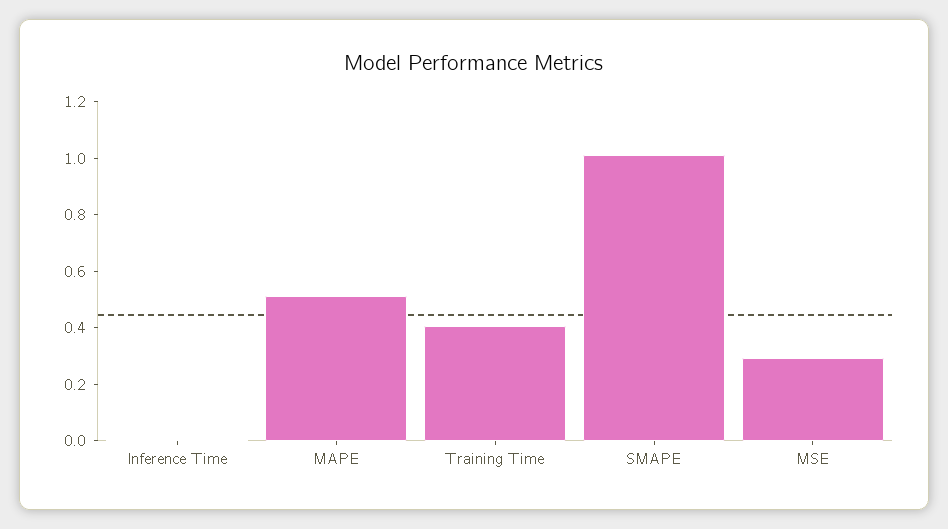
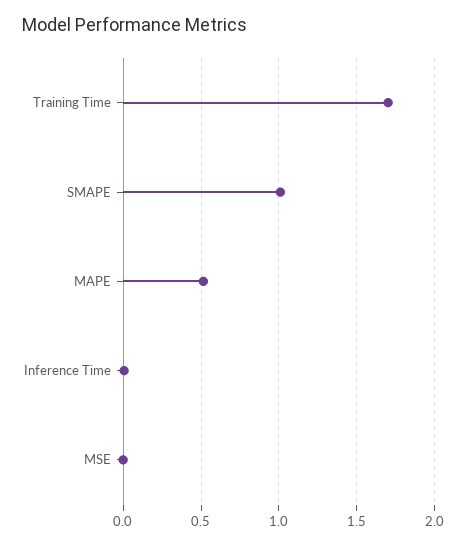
  {
    "Inference Time": 0,
    "MAPE": 0.5,
-   "Training Time": 0.4,
+   "Training Time": 1.7,
    "SMAPE": 1,
-   "MSE": 0.3
+   "MSE": 0
  }

